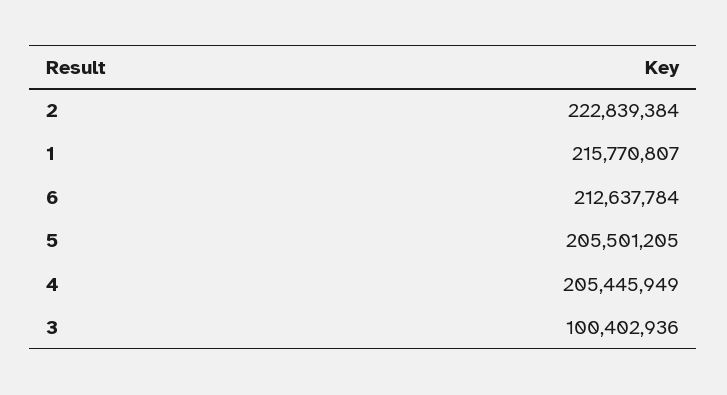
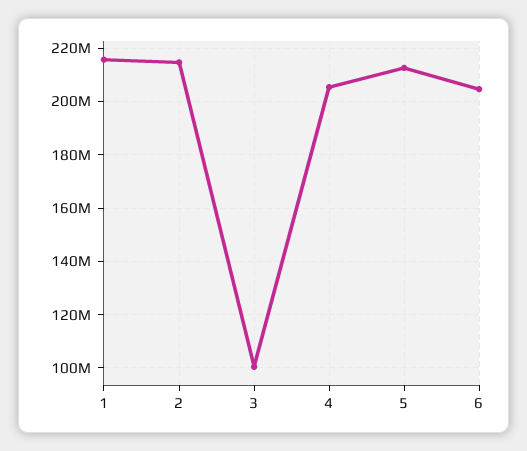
  {
-   "2": 222839384,
+   "2": 215000000,
    "1": 215770807,
-   "6": 212637784,
+   "6": 205000000,
-   "5": 205501205,
+   "5": 212500000,
    "4": 205445949,
    "3": 100402936
  }

